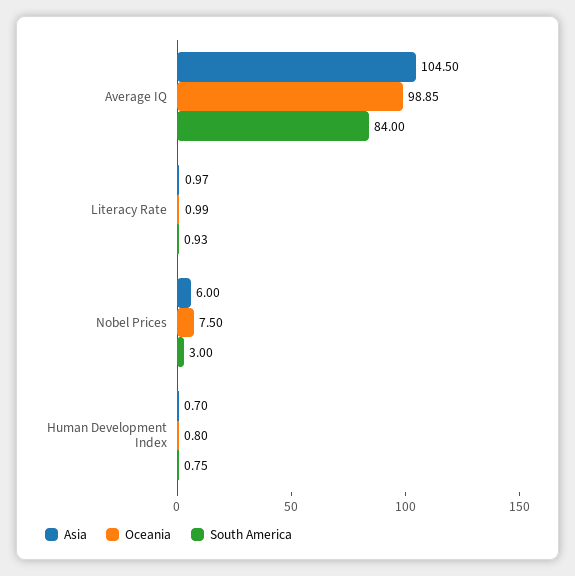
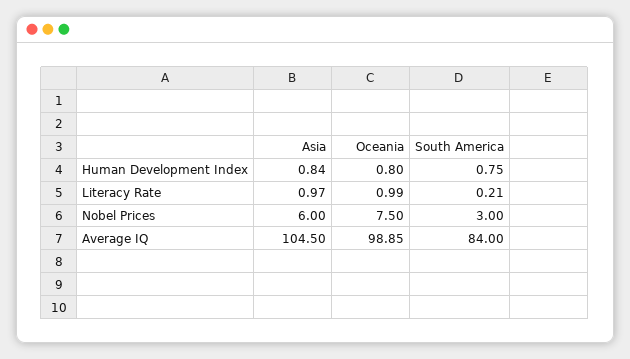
  {
    "Asia": {
      "Average IQ": 104.5,
      "Literacy Rate": 0.97,
      "Nobel Prices": 6,
-     "Human Development Index": 0.7
+     "Human Development Index": 0.84
    },
    "Oceania": {
      "Average IQ": 98.85,
      "Literacy Rate": 0.99,
      "Nobel Prices": 7.5,
      "Human Development Index": 0.8
    },
    "South America": {
      "Average IQ": 84,
-     "Literacy Rate": 0.93,
+     "Literacy Rate": 0.21,
      "Nobel Prices": 3,
      "Human Development Index": 0.75
    }
  }

